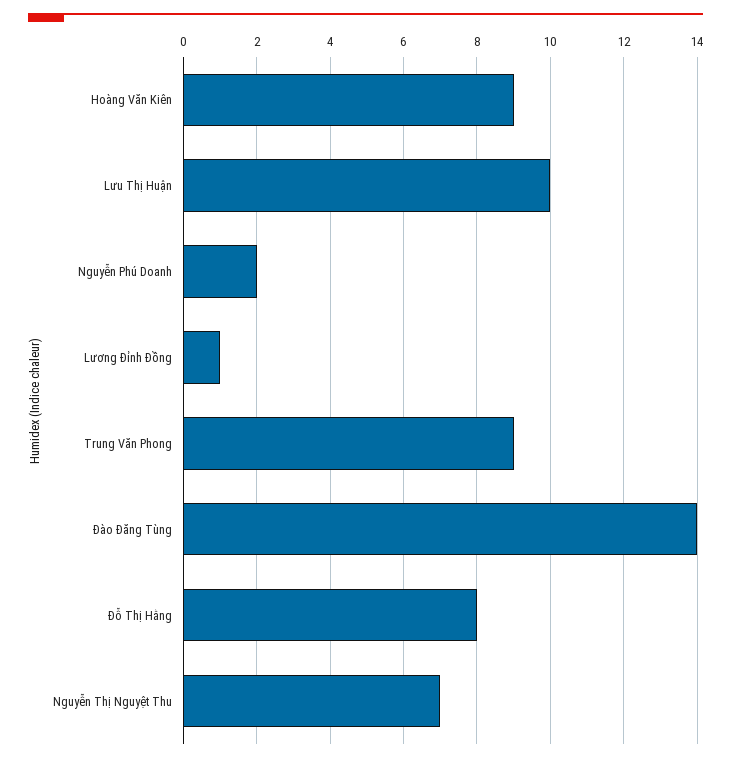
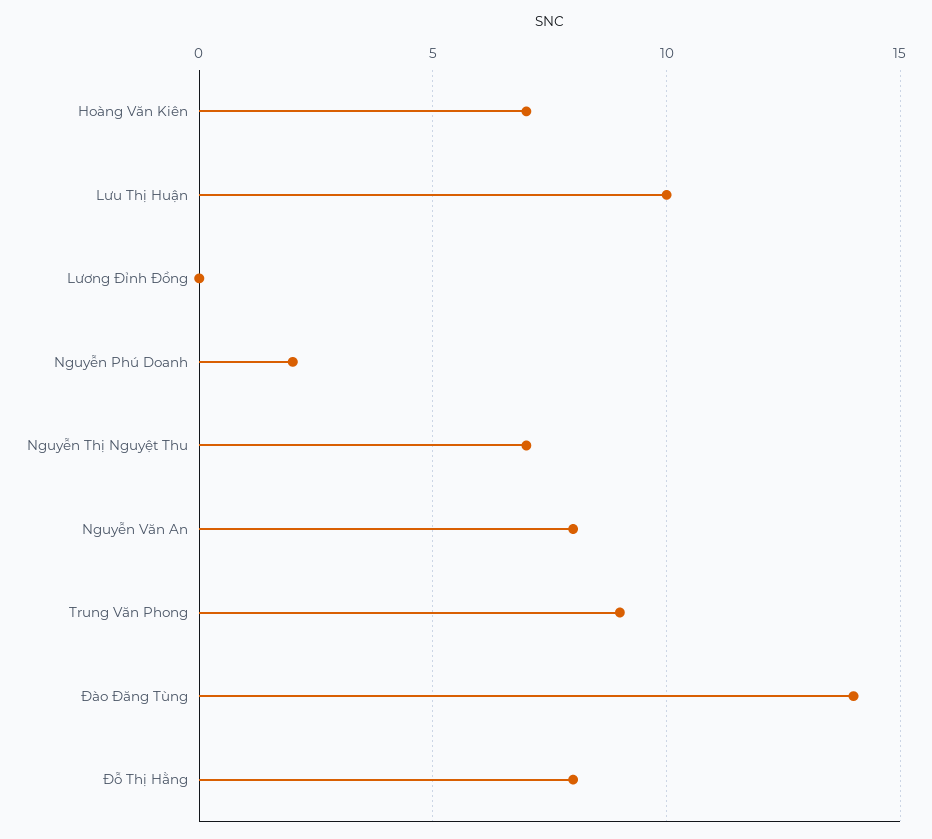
  {
-   "Hoàng Văn Kiên": 9,
+   "Hoàng Văn Kiên": 7,
    "Lưu Thị Huận": 10,
    "Nguyễn Phú Doanh": 2,
-   "Lương Đỉnh Đồng": 1,
+   "Lương Đỉnh Đồng": 0,
    "Trung Văn Phong": 9,
    "Đào Đăng Tùng": 14,
    "Đỗ Thị Hằng": 8,
-   "Nguyễn Thị Nguyệt Thu": 7
+   "Nguyễn Thị Nguyệt Thu": 7,
+   "Nguyễn Văn An": 8
  }

